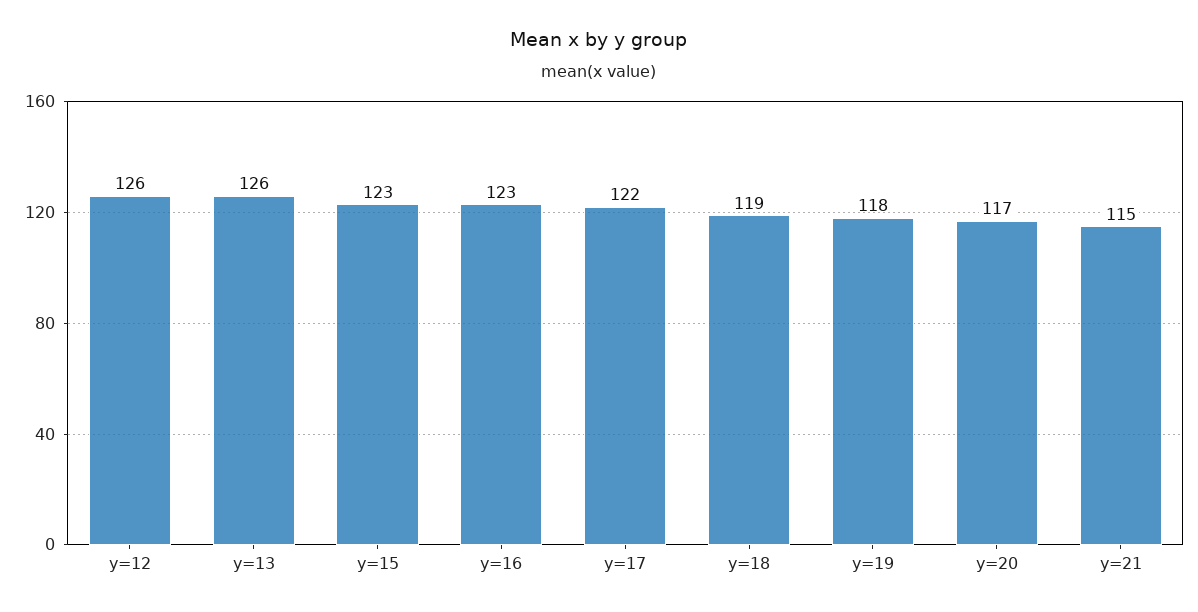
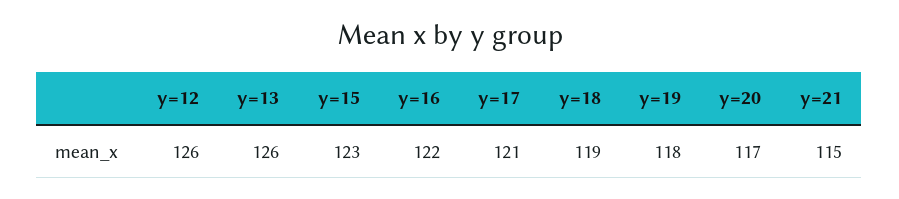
  {
    "y=12": 126,
    "y=13": 126,
    "y=15": 123,
-   "y=16": 123,
+   "y=16": 122,
-   "y=17": 122,
+   "y=17": 121,
    "y=18": 119,
    "y=19": 118,
    "y=20": 117,
    "y=21": 115
  }

